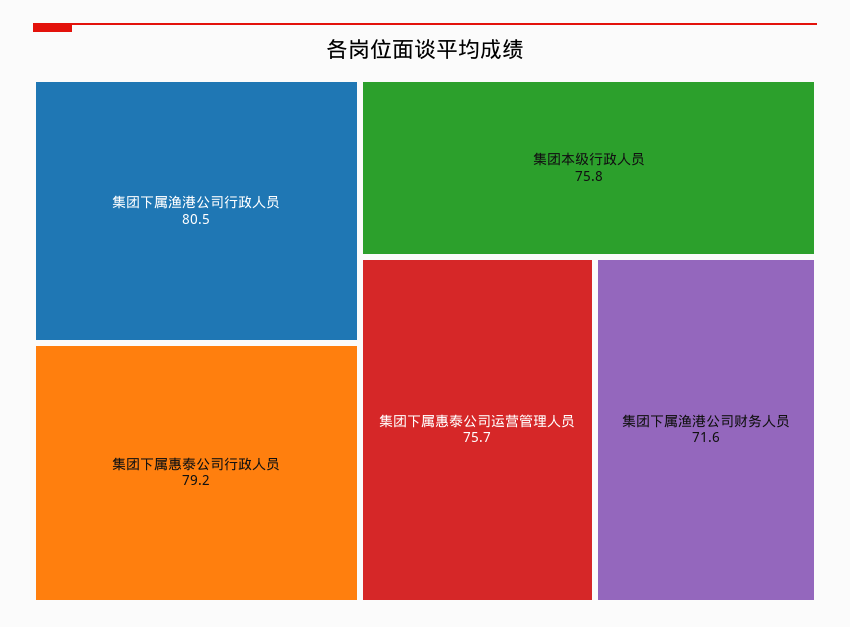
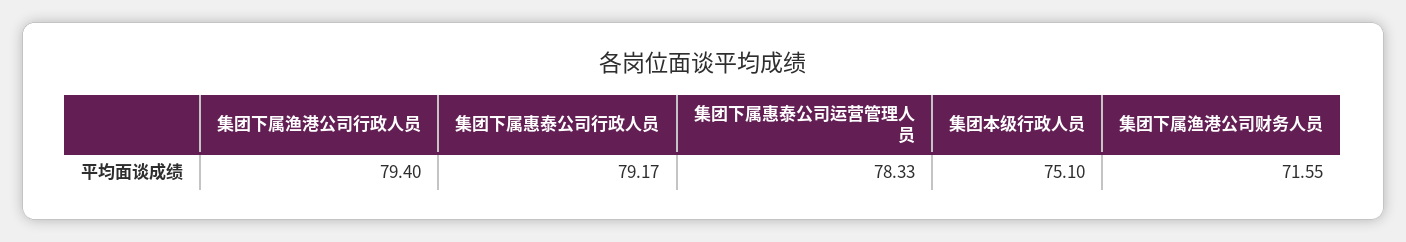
  {
-   "集团下属渔港公司行政人员": 80.5,
+   "集团下属渔港公司行政人员": 79.4,
    "集团下属惠泰公司行政人员": 79.17,
-   "集团本级行政人员": 75.8,
+   "集团本级行政人员": 75.1,
-   "集团下属惠泰公司运营管理人员": 75.7,
+   "集团下属惠泰公司运营管理人员": 78.33,
    "集团下属渔港公司财务人员": 71.55
  }

